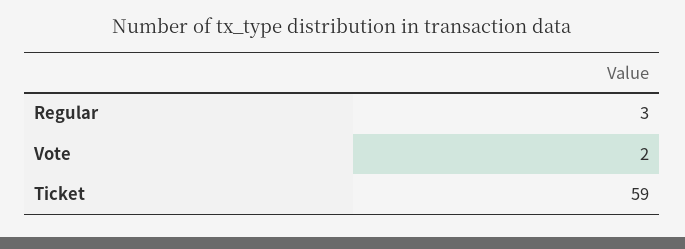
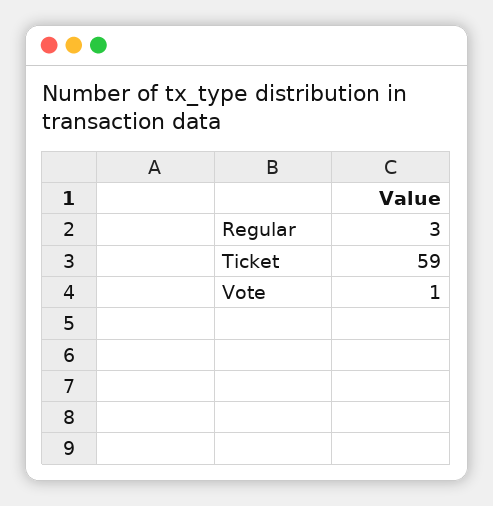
  {
    "Regular": 3,
-   "Vote": 2,
+   "Vote": 1,
    "Ticket": 59
  }

